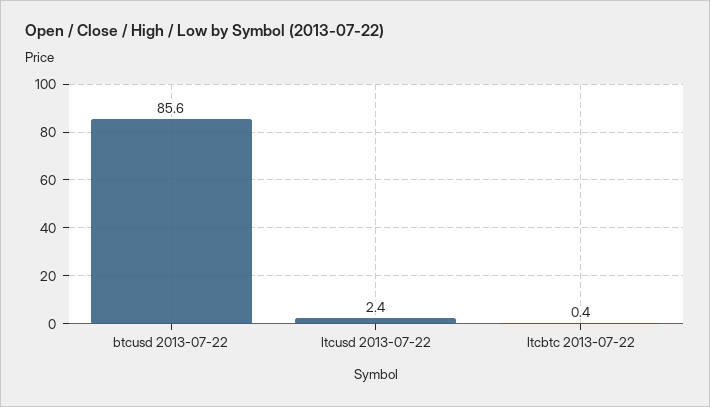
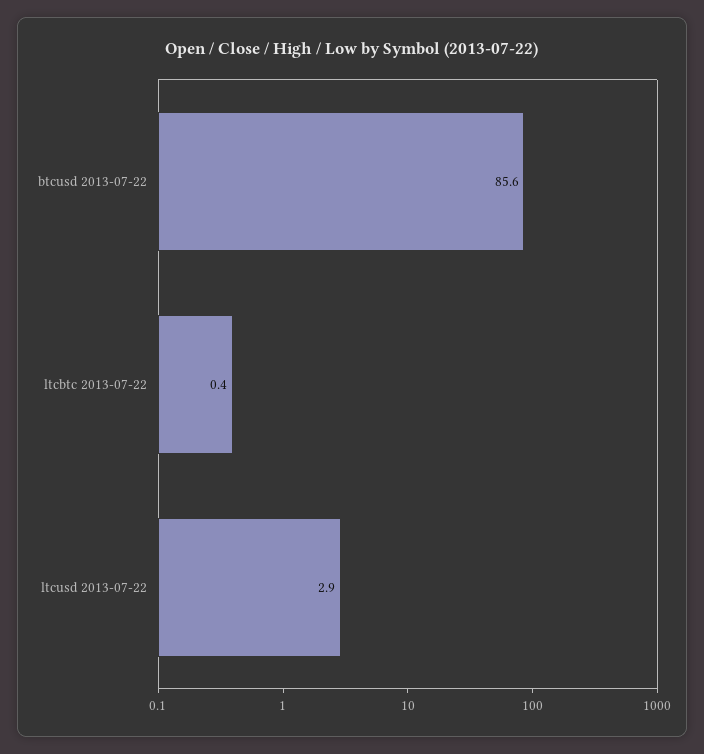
  {
    "btcusd 2013-07-22": 85.6,
-   "ltcusd 2013-07-22": 2.4,
+   "ltcusd 2013-07-22": 2.9,
    "ltcbtc 2013-07-22": 0.4
  }

